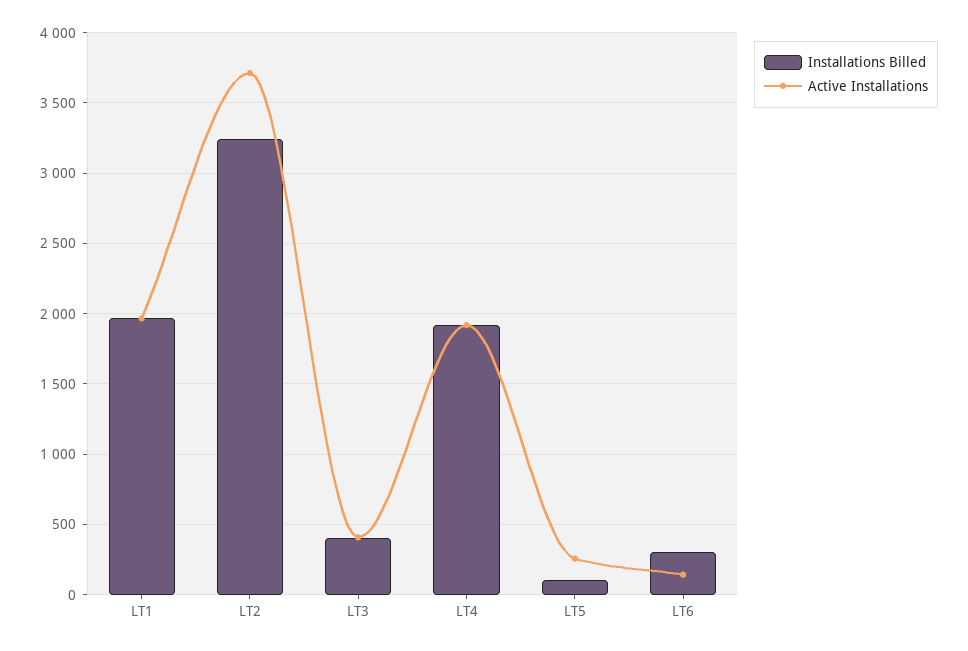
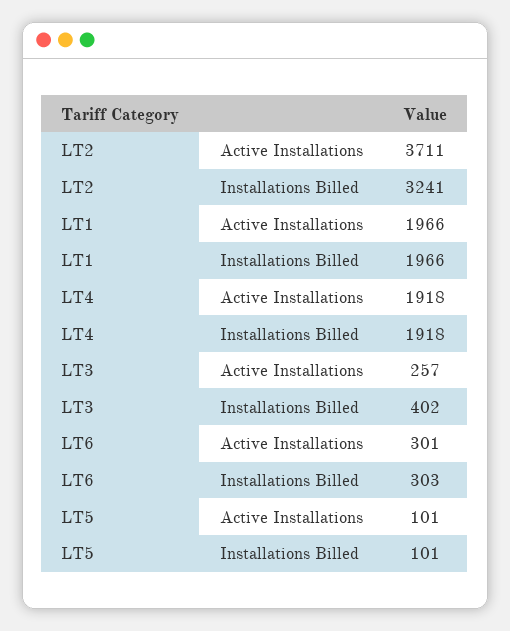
  {
    "Installations Billed": {
      "LT1": 1966,
      "LT2": 3241,
      "LT3": 402,
      "LT4": 1918,
      "LT5": 101,
      "LT6": 303
    },
    "Active Installations": {
      "LT1": 1966,
      "LT2": 3711,
-     "LT3": 400,
+     "LT3": 257,
      "LT4": 1918,
-     "LT5": 250,
+     "LT5": 101,
-     "LT6": 150
+     "LT6": 301
    }
  }

